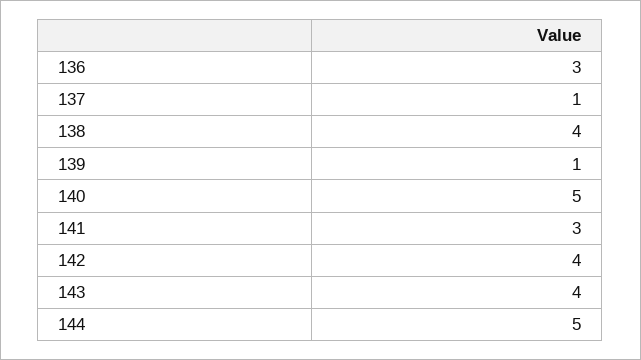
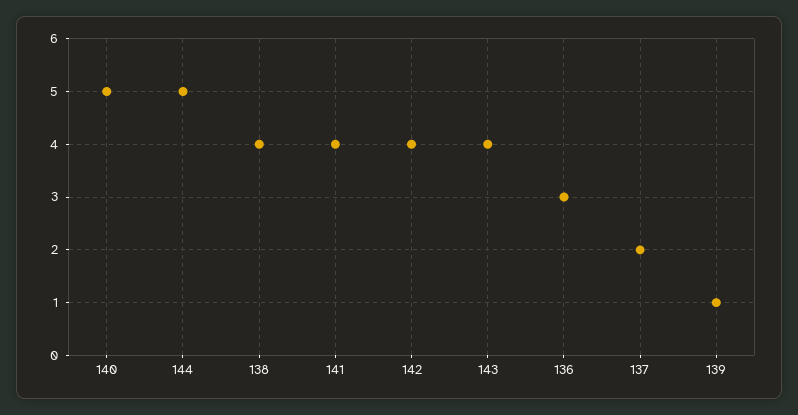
  {
    "136": 3,
-   "137": 1,
+   "137": 2,
    "138": 4,
    "139": 1,
    "140": 5,
-   "141": 3,
+   "141": 4,
    "142": 4,
    "143": 4,
    "144": 5
  }

